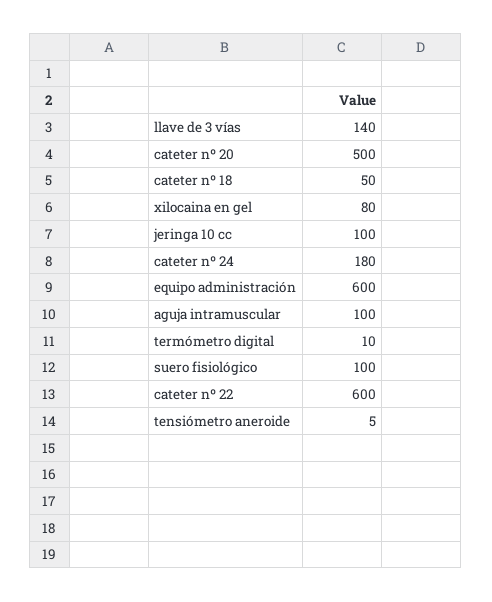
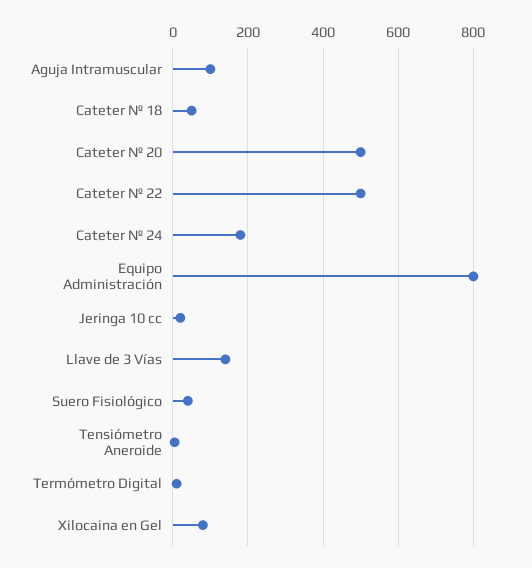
  {
    "llave de 3 vías": 140,
    "cateter nº 20": 500,
    "cateter nº 18": 50,
    "xilocaina en gel": 80,
-   "jeringa 10 cc": 100,
+   "jeringa 10 cc": 20,
    "cateter nº 24": 180,
-   "equipo administración": 600,
+   "equipo administración": 800,
    "aguja intramuscular": 100,
    "termómetro digital": 10,
-   "suero fisiológico": 100,
+   "suero fisiológico": 40,
-   "cateter nº 22": 600,
+   "cateter nº 22": 500,
    "tensiómetro aneroide": 5
  }

